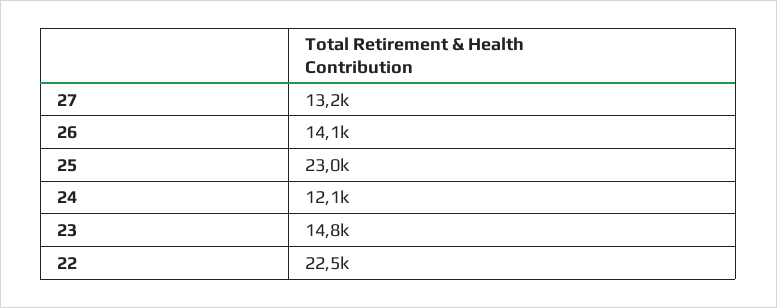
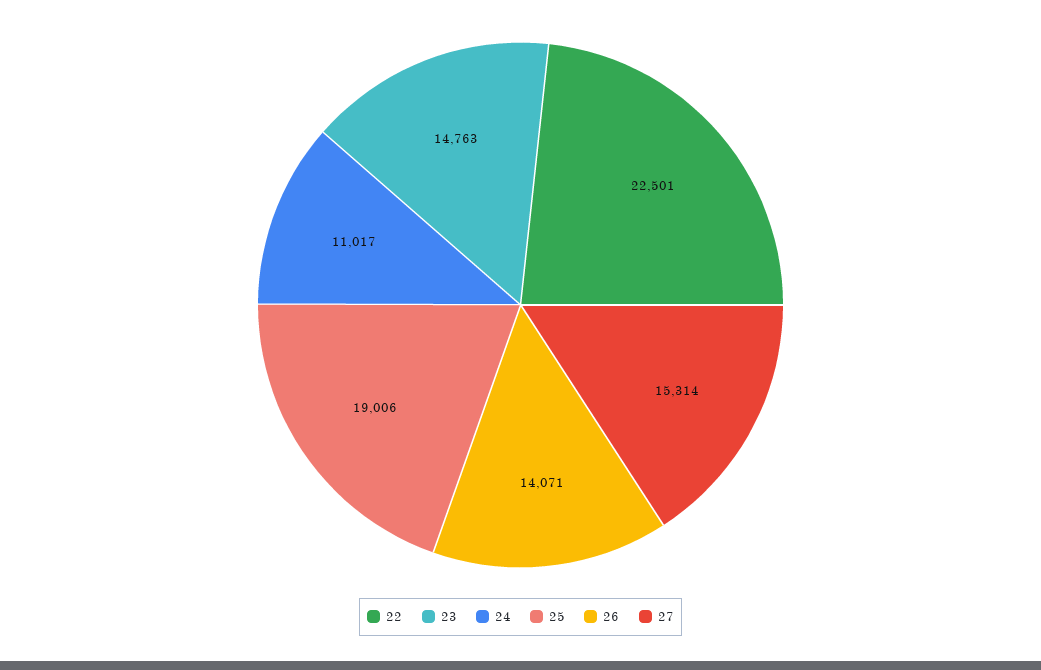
  {
-   "27": 13200,
+   "27": 15314,
    "26": 14071,
-   "25": 23000,
+   "25": 19006,
-   "24": 12100,
+   "24": 11017,
    "23": 14763,
    "22": 22501
  }

